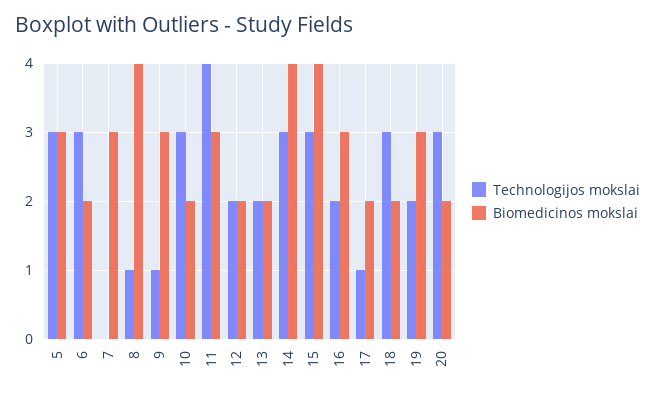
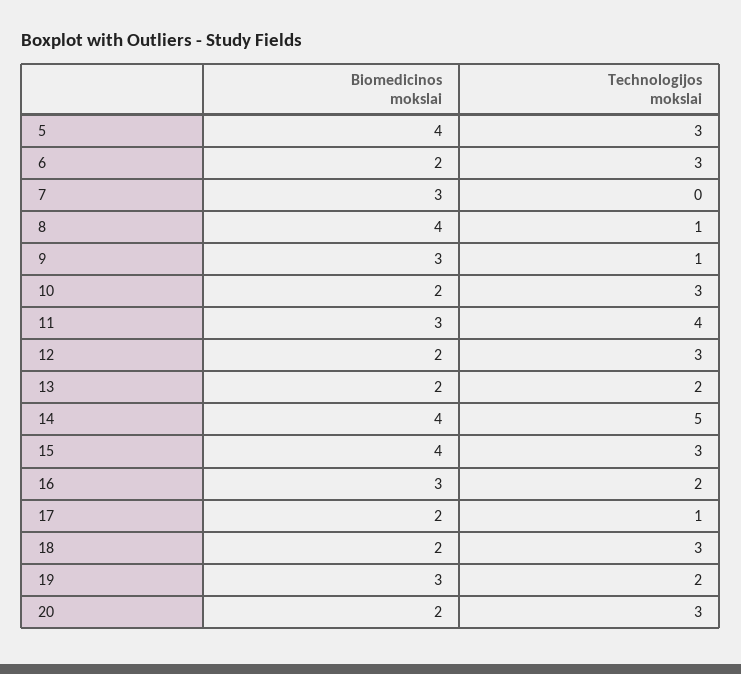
  {
    "Technologijos mokslai": {
      "5": 3,
      "6": 3,
      "7": 0,
      "8": 1,
      "9": 1,
      "10": 3,
      "11": 4,
-     "12": 2,
+     "12": 3,
      "13": 2,
-     "14": 3,
+     "14": 5,
      "15": 3,
      "16": 2,
      "17": 1,
      "18": 3,
      "19": 2,
      "20": 3
    },
    "Biomedicinos mokslai": {
-     "5": 3,
+     "5": 4,
      "6": 2,
      "7": 3,
      "8": 4,
      "9": 3,
      "10": 2,
      "11": 3,
      "12": 2,
      "13": 2,
      "14": 4,
      "15": 4,
      "16": 3,
      "17": 2,
      "18": 2,
      "19": 3,
      "20": 2
    }
  }

